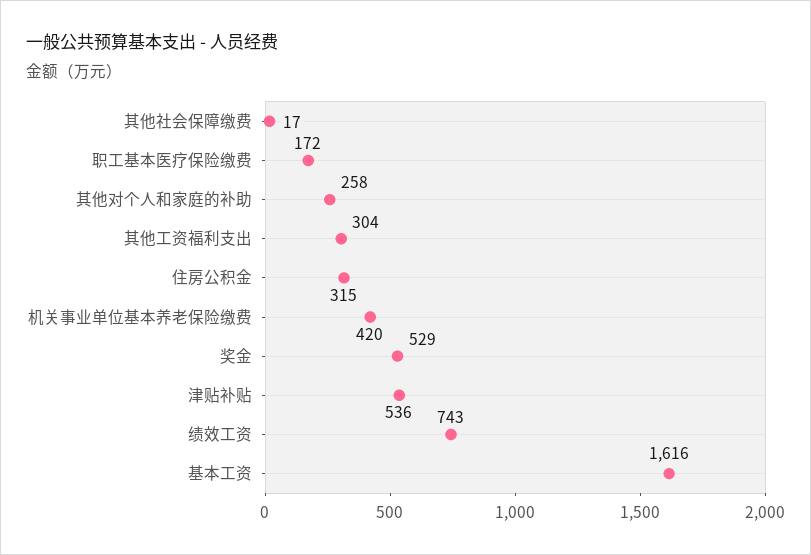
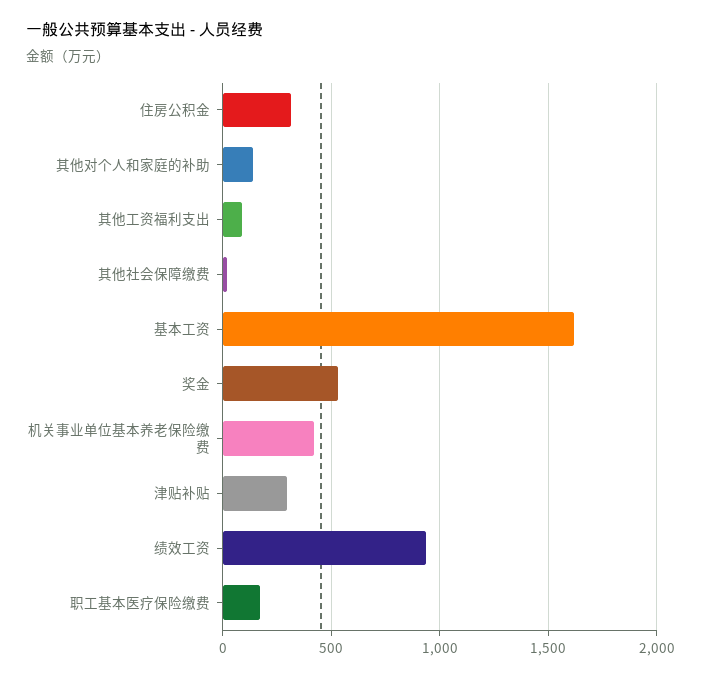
  {
    "其他社会保障缴费": 17,
    "职工基本医疗保险缴费": 172,
-   "其他对个人和家庭的补助": 258,
+   "其他对个人和家庭的补助": 150,
-   "其他工资福利支出": 304,
+   "其他工资福利支出": 100,
    "住房公积金": 315,
    "机关事业单位基本养老保险缴费": 420,
    "奖金": 529,
-   "津贴补贴": 536,
+   "津贴补贴": 300,
-   "绩效工资": 743,
+   "绩效工资": 950,
    "基本工资": 1616
  }

